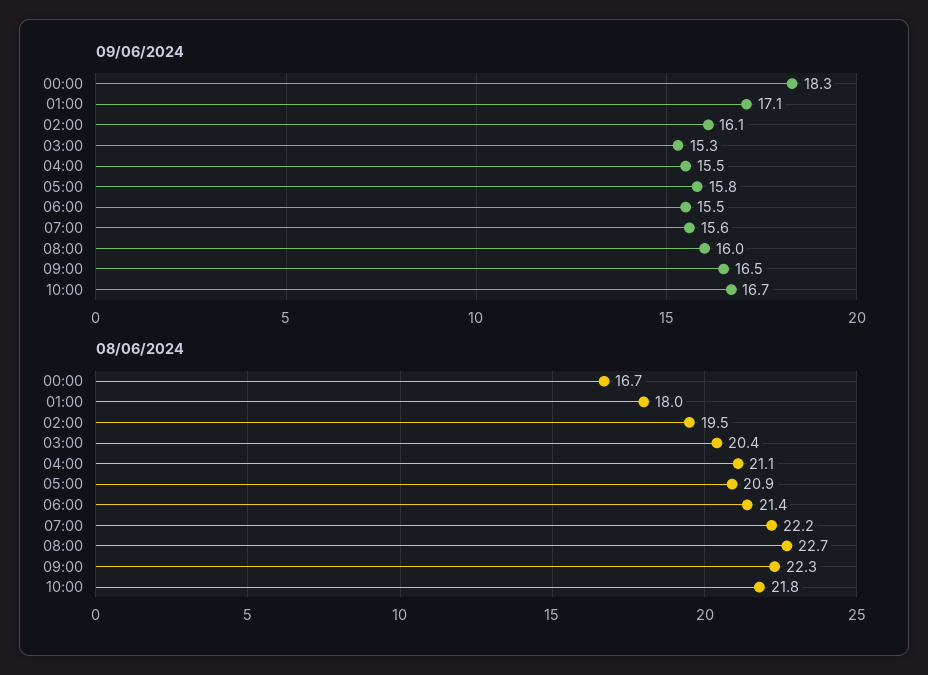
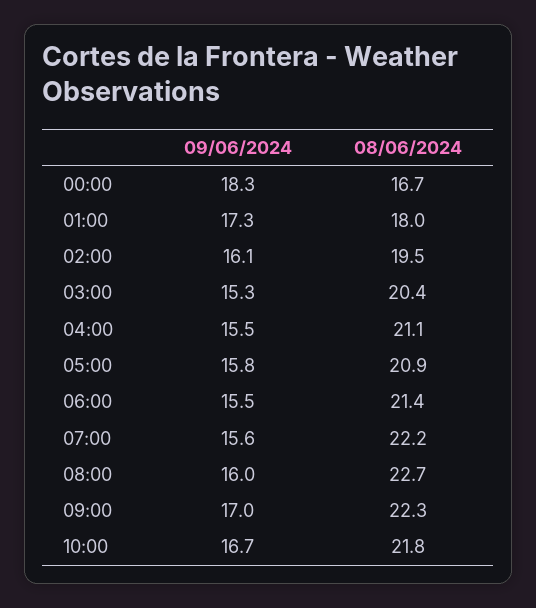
  {
    "09/06/2024": {
      "00:00": 18.3,
-     "01:00": 17.1,
+     "01:00": 17.3,
      "02:00": 16.1,
      "03:00": 15.3,
      "04:00": 15.5,
      "05:00": 15.8,
      "06:00": 15.5,
      "07:00": 15.6,
      "08:00": 16,
-     "09:00": 16.5,
+     "09:00": 17,
      "10:00": 16.7
    },
    "08/06/2024": {
      "00:00": 16.7,
      "01:00": 18,
      "02:00": 19.5,
      "03:00": 20.4,
      "04:00": 21.1,
      "05:00": 20.9,
      "06:00": 21.4,
      "07:00": 22.2,
      "08:00": 22.7,
      "09:00": 22.3,
      "10:00": 21.8
    }
  }

